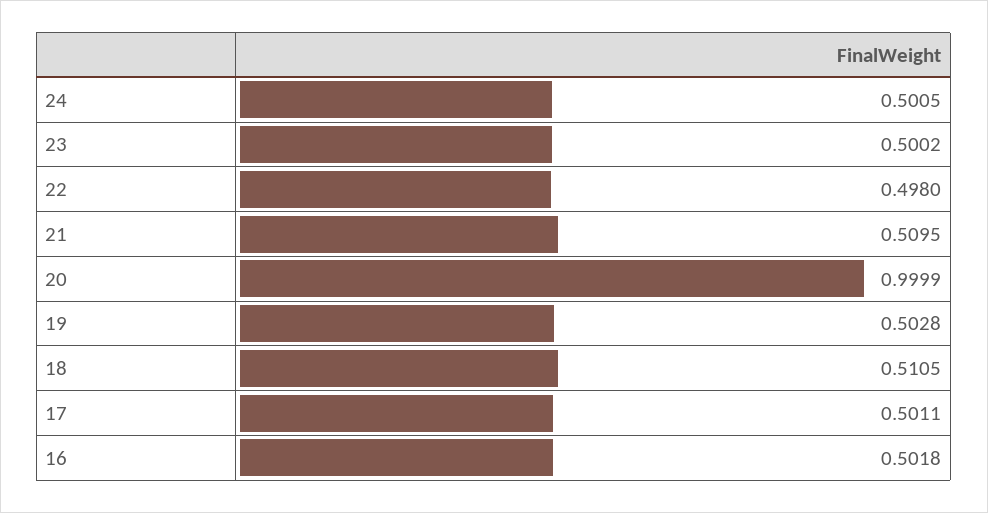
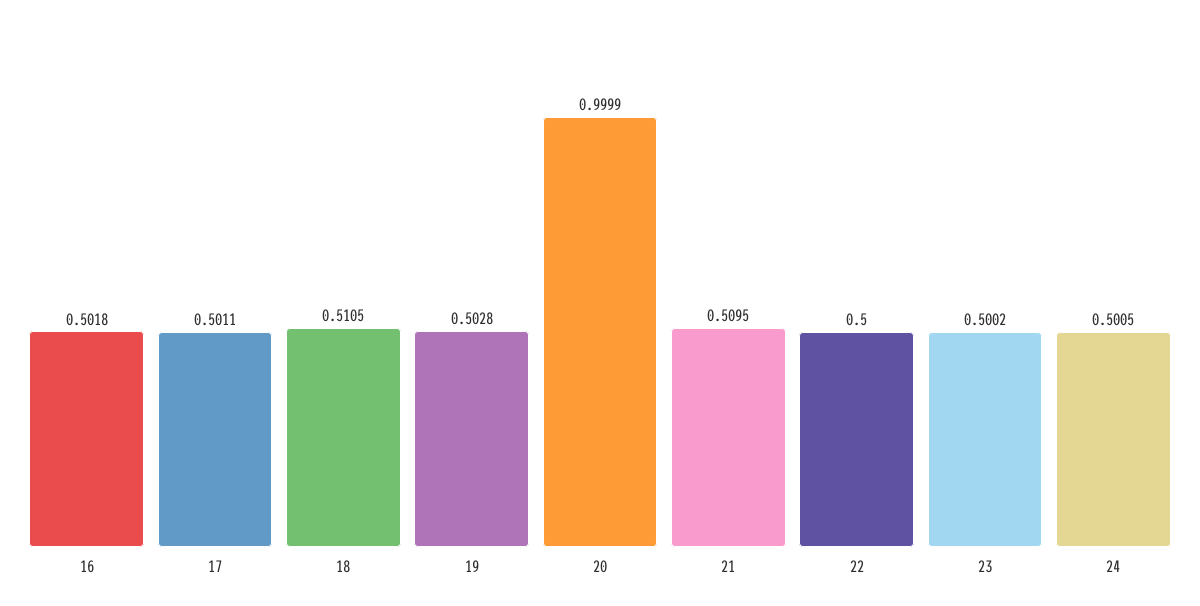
  {
    "24": 0.5005,
    "23": 0.5002,
-   "22": 0.498,
+   "22": 0.5,
    "21": 0.5095,
    "20": 0.9999,
    "19": 0.5028,
    "18": 0.5105,
    "17": 0.5011,
    "16": 0.5018
  }

